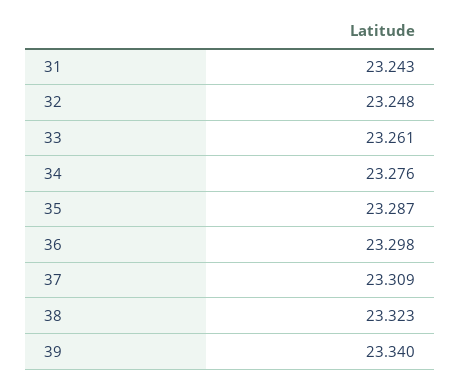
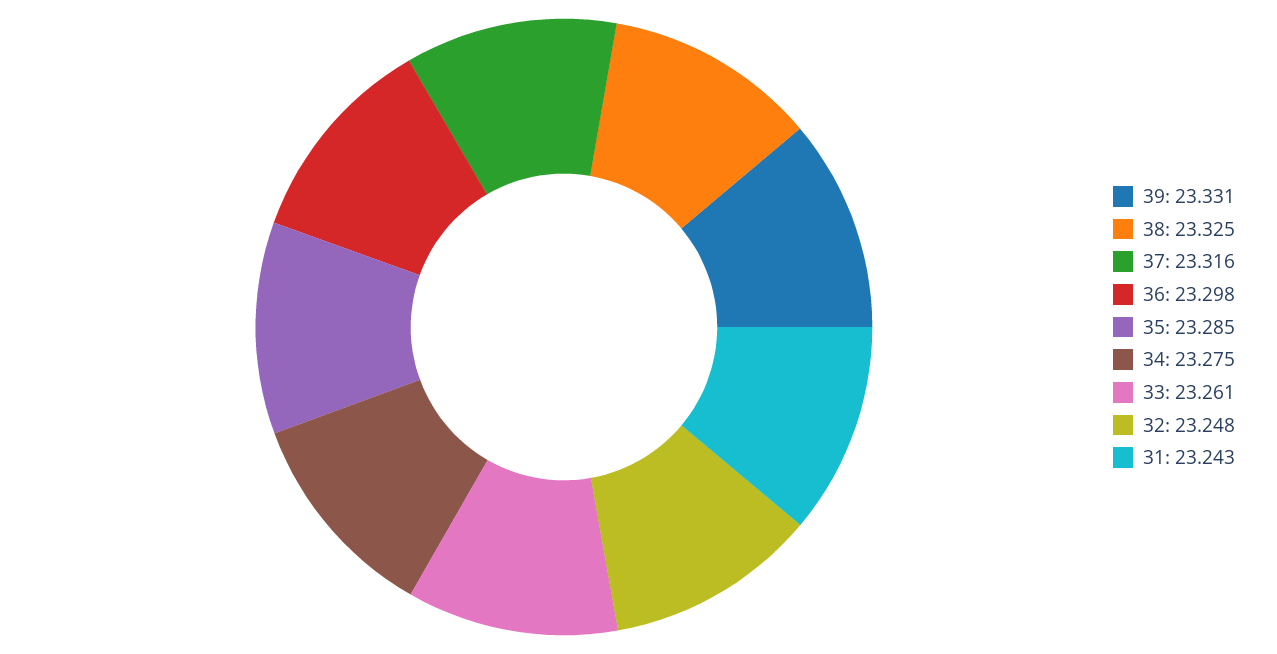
  {
    "31": 23.243,
    "32": 23.248,
    "33": 23.261,
-   "34": 23.276,
+   "34": 23.275,
-   "35": 23.287,
+   "35": 23.285,
    "36": 23.298,
-   "37": 23.309,
+   "37": 23.316,
-   "38": 23.323,
+   "38": 23.325,
-   "39": 23.34
+   "39": 23.331
  }

